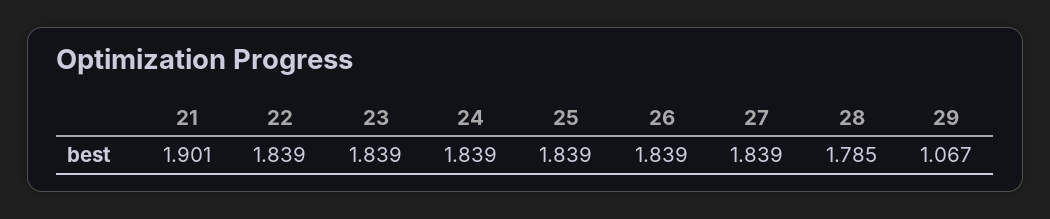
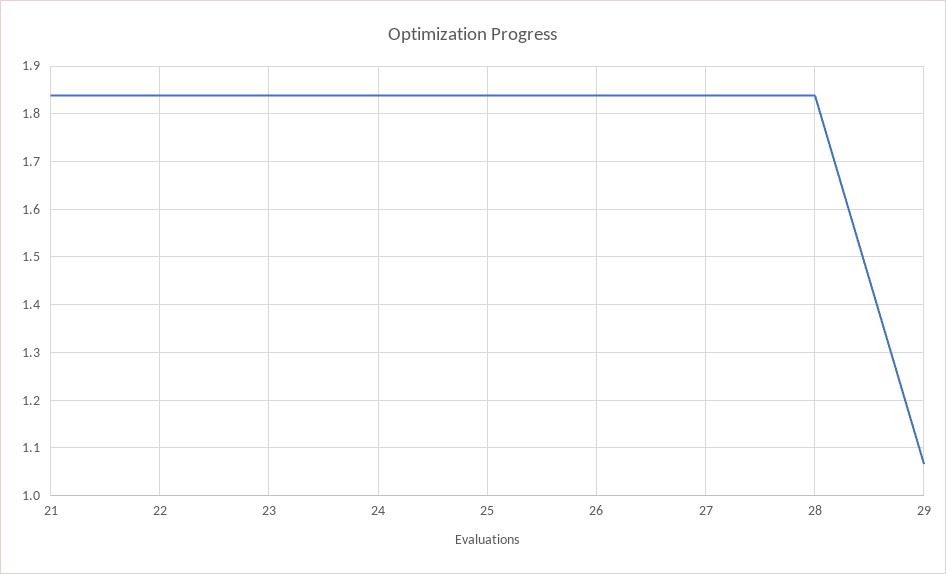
  {
-   "21": 1.901,
+   "21": 1.84,
    "22": 1.839,
    "23": 1.839,
    "24": 1.839,
    "25": 1.839,
    "26": 1.839,
    "27": 1.839,
-   "28": 1.785,
+   "28": 1.84,
    "29": 1.067
  }

